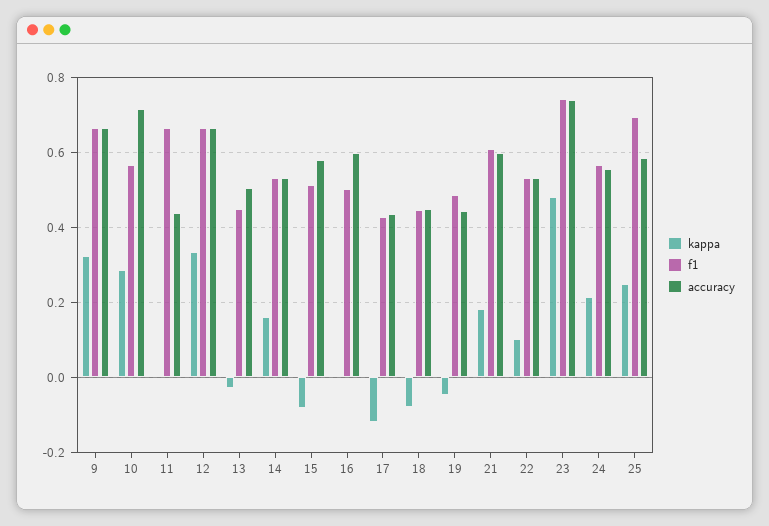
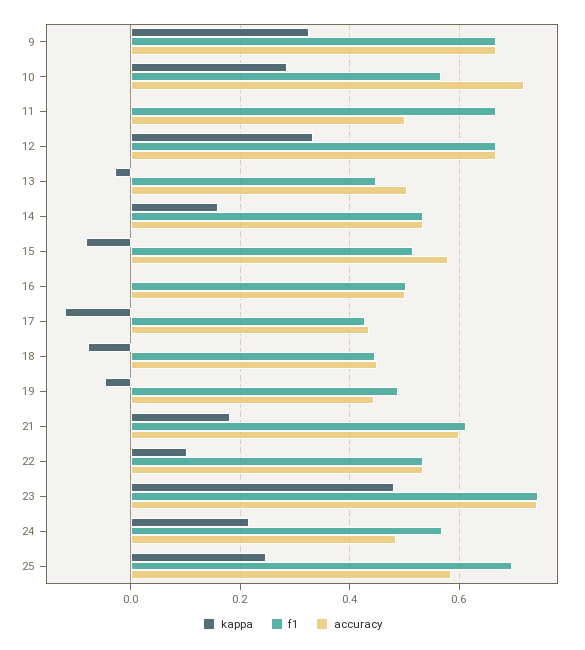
  {
    "kappa": {
      "9": 0.32,
      "10": 0.28,
      "11": 0,
      "12": 0.34,
      "13": -0.02,
      "14": 0.16,
      "15": -0.08,
      "16": 0,
      "17": -0.12,
      "18": -0.08,
      "19": -0.04,
      "21": 0.18,
      "22": 0.1,
      "23": 0.48,
      "24": 0.22,
      "25": 0.24
    },
    "f1": {
      "9": 0.66,
      "10": 0.56,
      "11": 0.66,
      "12": 0.66,
      "13": 0.44,
      "14": 0.54,
      "15": 0.52,
      "16": 0.5,
      "17": 0.42,
      "18": 0.44,
      "19": 0.48,
      "21": 0.62,
      "22": 0.54,
      "23": 0.74,
      "24": 0.56,
      "25": 0.7
    },
    "accuracy": {
      "9": 0.66,
      "10": 0.72,
-     "11": 0.44,
+     "11": 0.5,
      "12": 0.66,
      "13": 0.5,
      "14": 0.54,
      "15": 0.58,
-     "16": 0.6,
+     "16": 0.5,
      "17": 0.44,
      "18": 0.46,
      "19": 0.44,
      "21": 0.6,
      "22": 0.54,
      "23": 0.74,
-     "24": 0.56,
+     "24": 0.48,
      "25": 0.58
    }
  }

